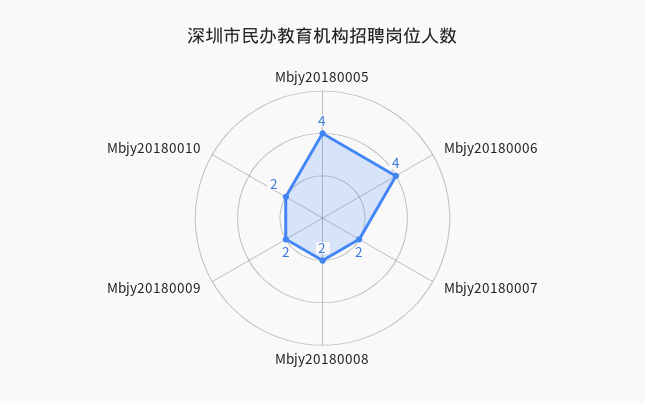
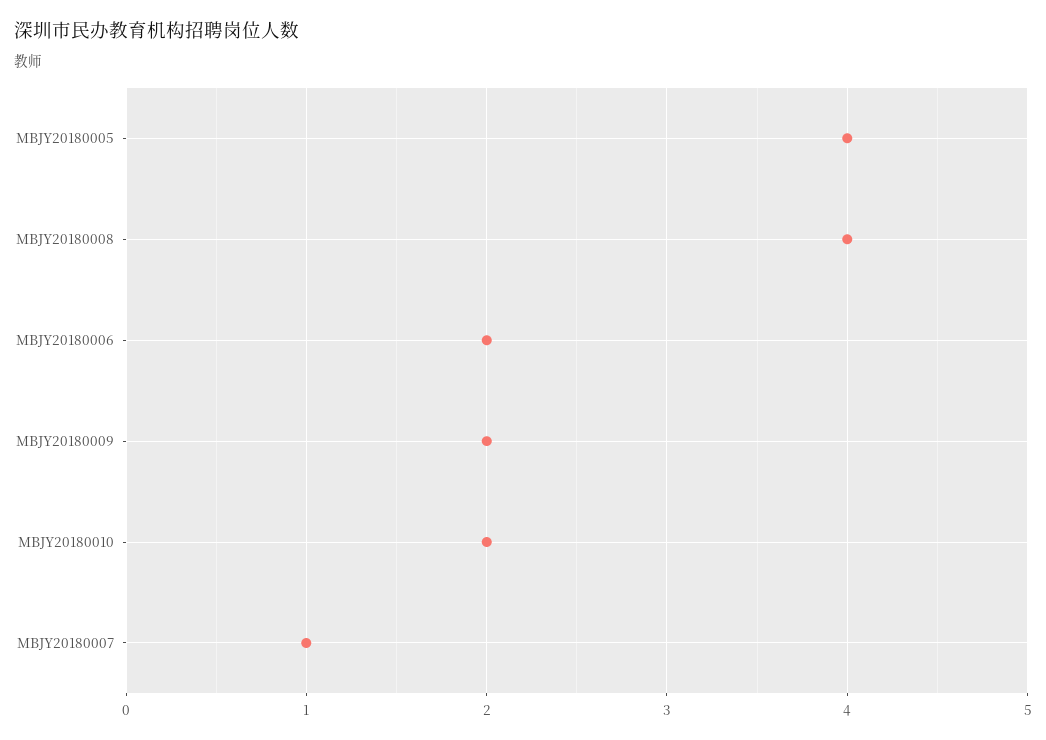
  {
    "Mbjy20180005": 4,
-   "Mbjy20180006": 4,
+   "Mbjy20180006": 2,
-   "Mbjy20180007": 2,
+   "Mbjy20180007": 1,
-   "Mbjy20180008": 2,
+   "Mbjy20180008": 4,
    "Mbjy20180009": 2,
    "Mbjy20180010": 2
  }

